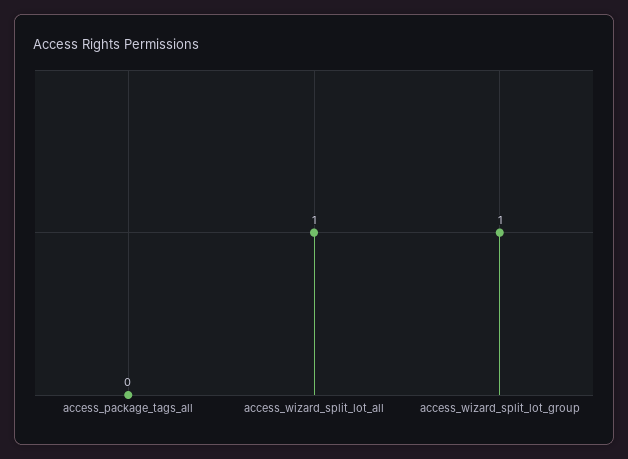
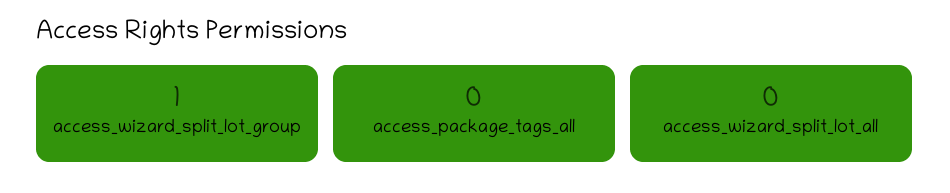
  {
    "access_package_tags_all": 0,
-   "access_wizard_split_lot_all": 1,
+   "access_wizard_split_lot_all": 0,
    "access_wizard_split_lot_group": 1
  }

